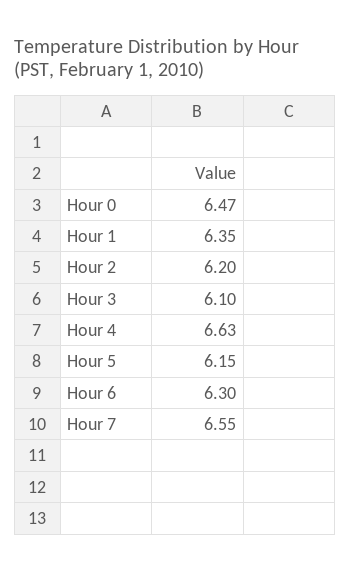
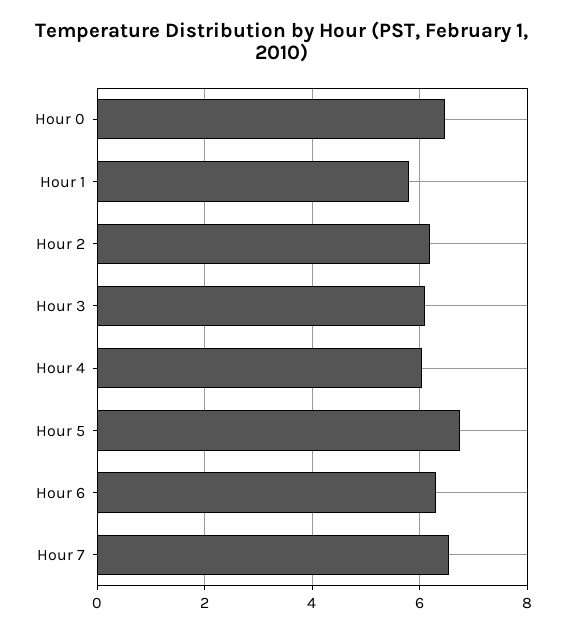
  {
    "Hour 0": 6.47,
-   "Hour 1": 6.35,
+   "Hour 1": 5.8,
    "Hour 2": 6.2,
    "Hour 3": 6.1,
-   "Hour 4": 6.63,
+   "Hour 4": 6,
-   "Hour 5": 6.15,
+   "Hour 5": 6.8,
    "Hour 6": 6.3,
    "Hour 7": 6.55
  }

